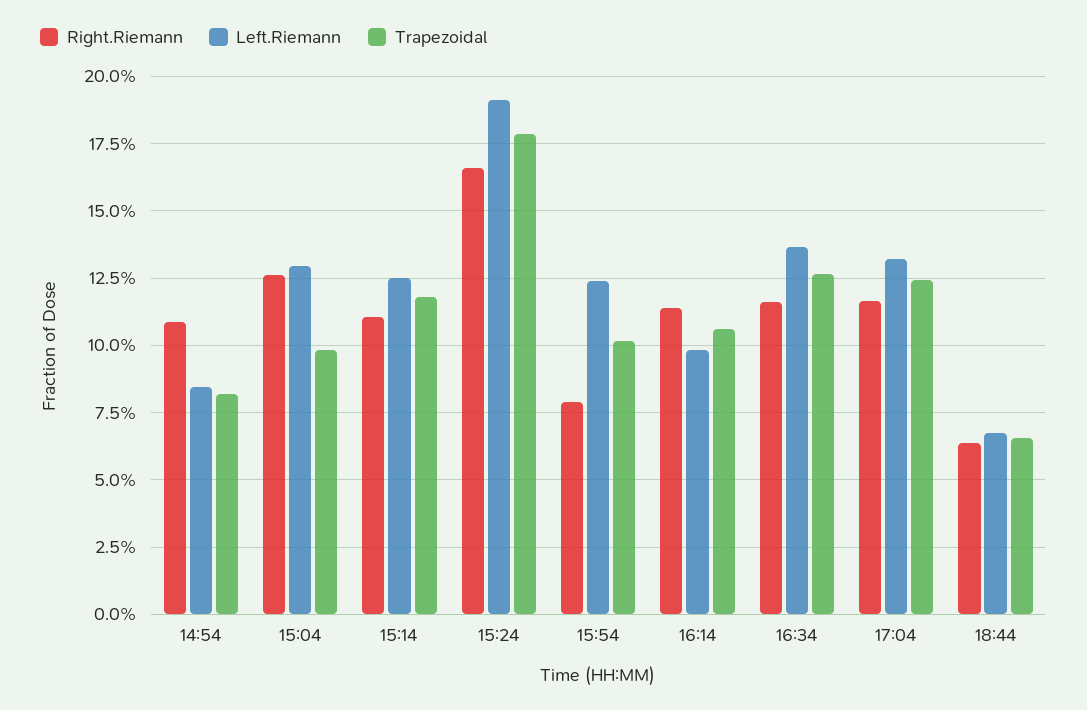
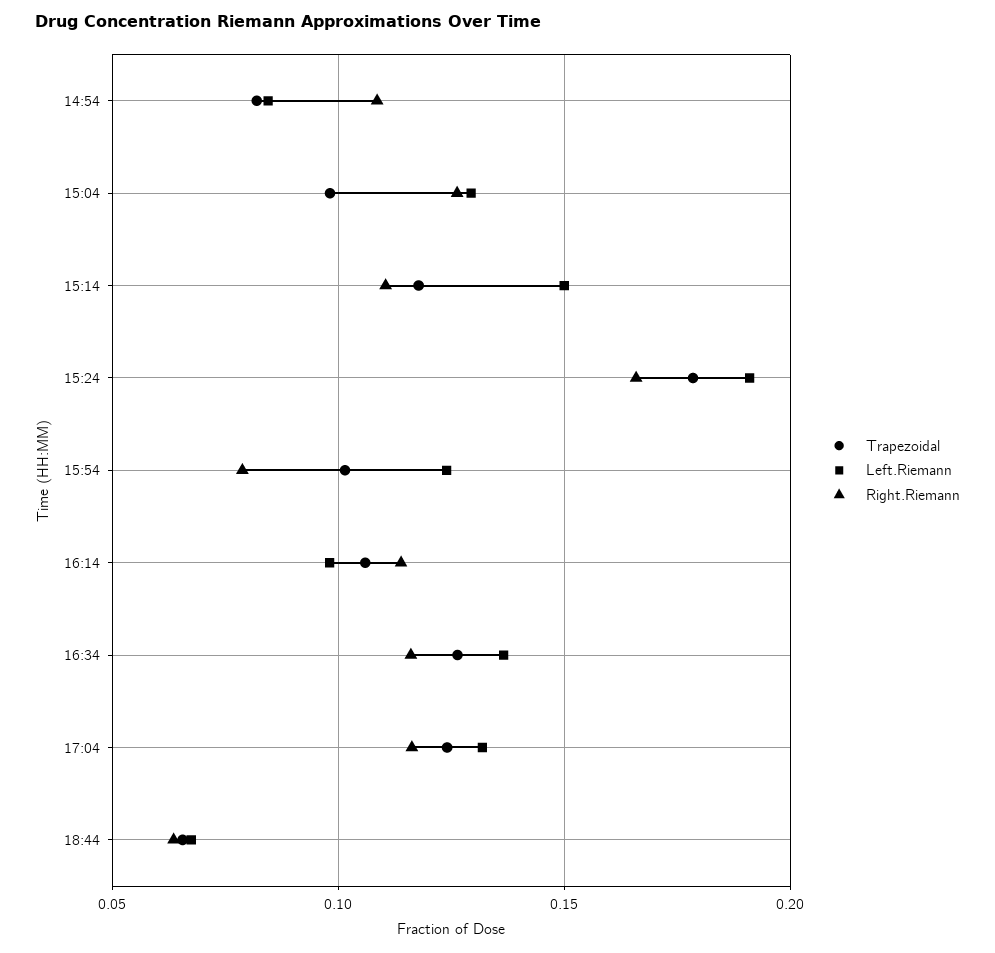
  {
    "Right.Riemann": {
      "14:54": 0.1075,
      "15:04": 0.1275,
      "15:14": 0.11,
      "15:24": 0.165,
      "15:54": 0.08,
      "16:14": 0.115,
      "16:34": 0.115,
      "17:04": 0.1175,
      "18:44": 0.0625
    },
    "Left.Riemann": {
      "14:54": 0.085,
      "15:04": 0.13,
-     "15:14": 0.125,
+     "15:14": 0.15,
      "15:24": 0.19,
      "15:54": 0.125,
      "16:14": 0.0975,
      "16:34": 0.1375,
      "17:04": 0.1325,
      "18:44": 0.0675
    },
    "Trapezoidal": {
      "14:54": 0.0825,
      "15:04": 0.0975,
      "15:14": 0.1175,
      "15:24": 0.1775,
      "15:54": 0.1025,
      "16:14": 0.105,
      "16:34": 0.1275,
      "17:04": 0.125,
      "18:44": 0.065
    }
  }

